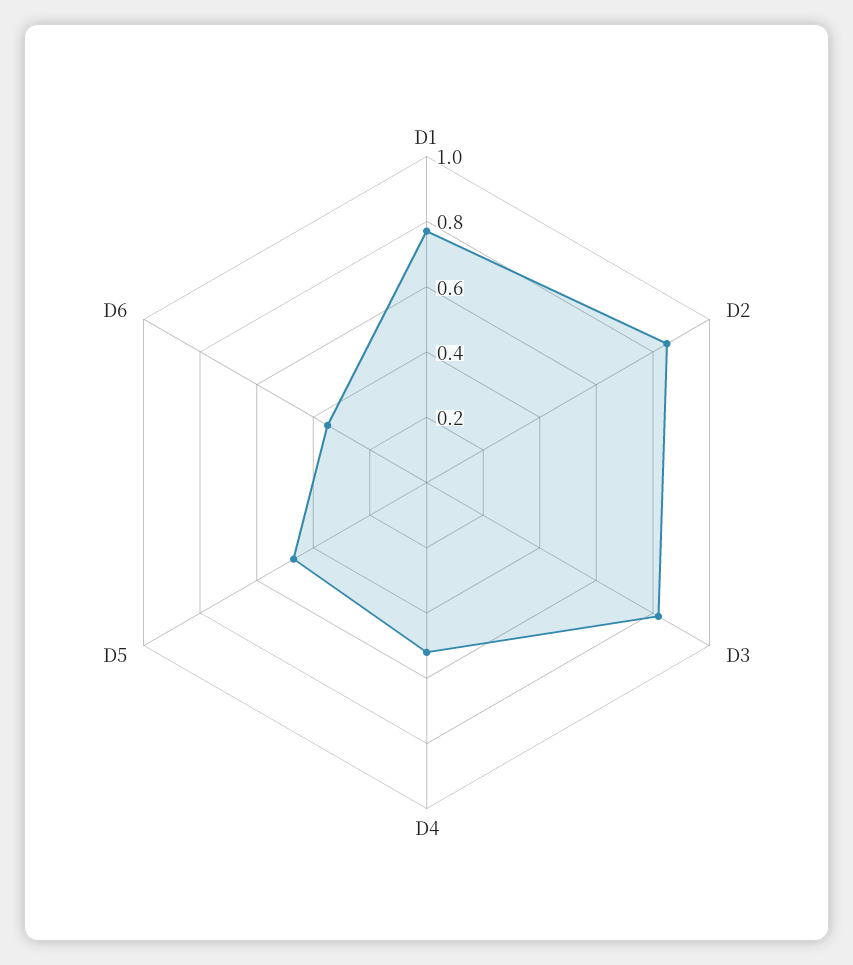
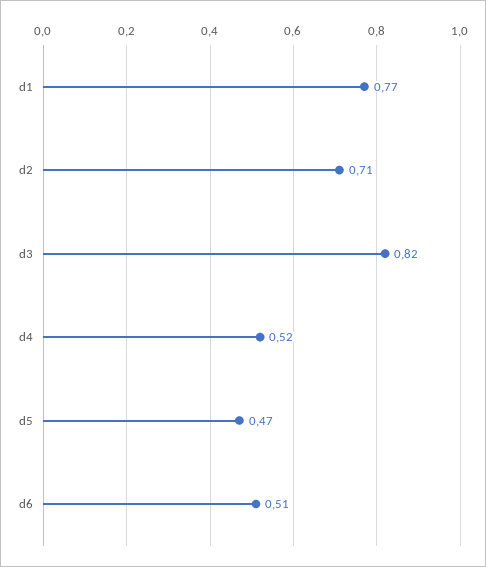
  {
    "D1": 0.77,
-   "D2": 0.85,
+   "D2": 0.71,
    "D3": 0.82,
    "D4": 0.52,
    "D5": 0.47,
-   "D6": 0.35
+   "D6": 0.51
  }

